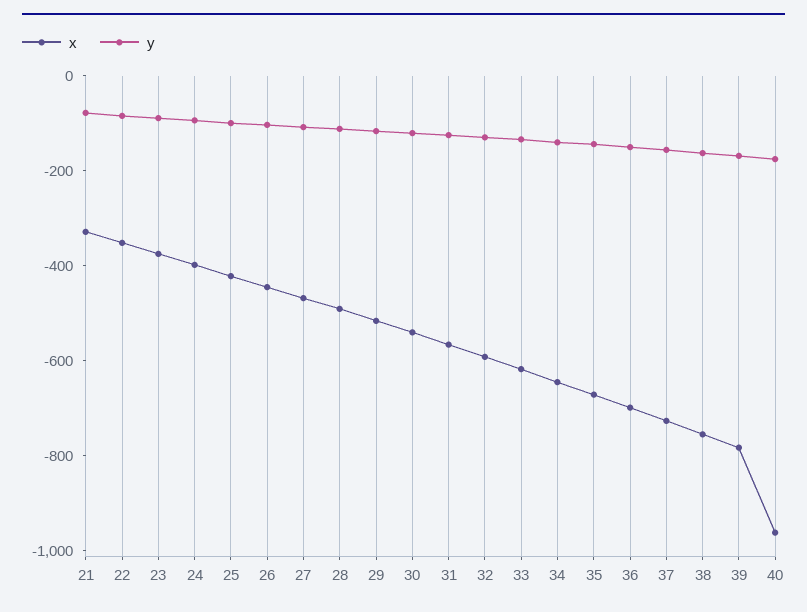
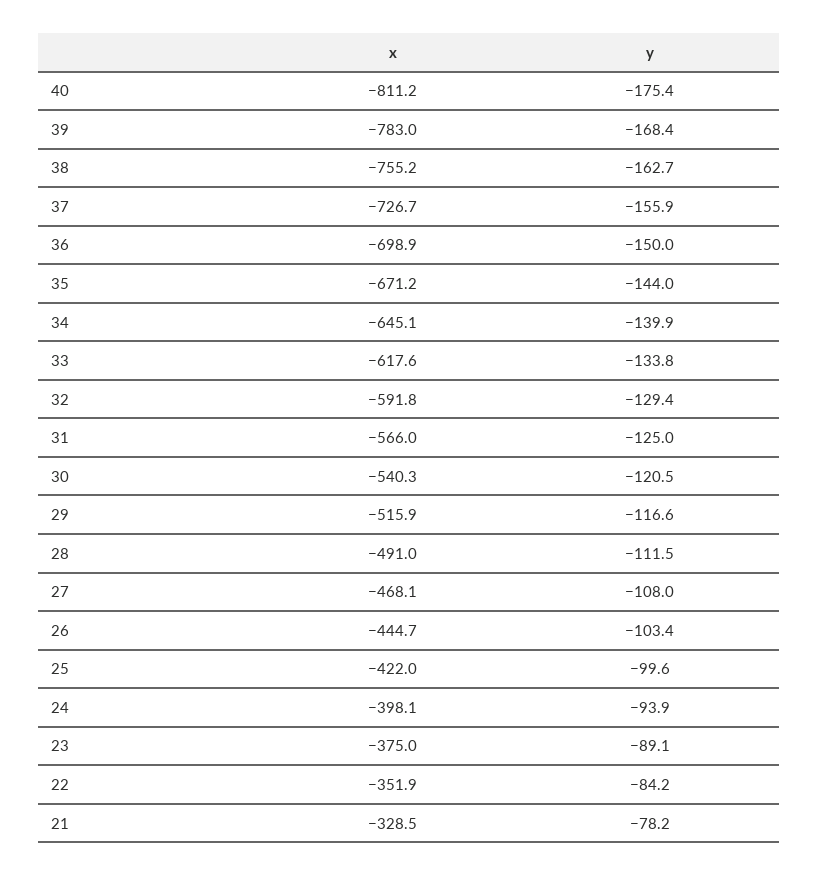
  {
    "x": {
      "21": -328.5,
      "22": -351.9,
      "23": -375,
      "24": -398.1,
      "25": -422,
      "26": -444.7,
      "27": -468.1,
      "28": -491,
      "29": -515.9,
      "30": -540.3,
      "31": -566,
      "32": -591.8,
      "33": -617.6,
      "34": -645.1,
      "35": -671.2,
      "36": -698.9,
      "37": -726.7,
      "38": -755.2,
      "39": -783,
-     "40": -950
+     "40": -811.2
    },
    "y": {
      "21": -78.2,
      "22": -84.2,
      "23": -89.1,
      "24": -93.9,
      "25": -99.6,
      "26": -103.4,
      "27": -108,
      "28": -111.5,
      "29": -116.6,
      "30": -120.5,
      "31": -125,
      "32": -129.4,
      "33": -133.8,
      "34": -139.9,
      "35": -144,
      "36": -150,
      "37": -155.9,
      "38": -162.7,
      "39": -168.4,
      "40": -175.4
    }
  }

